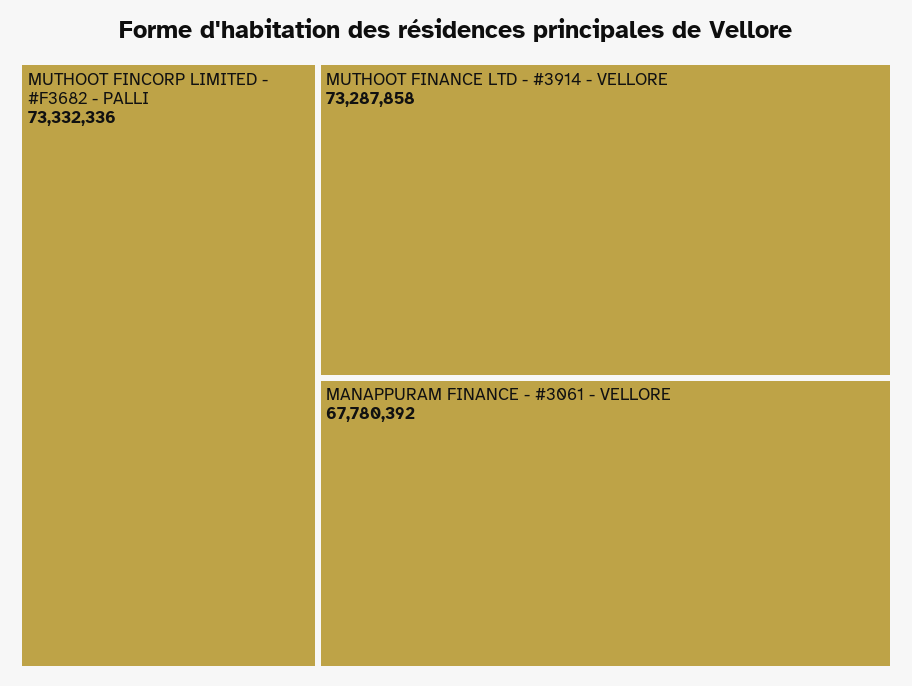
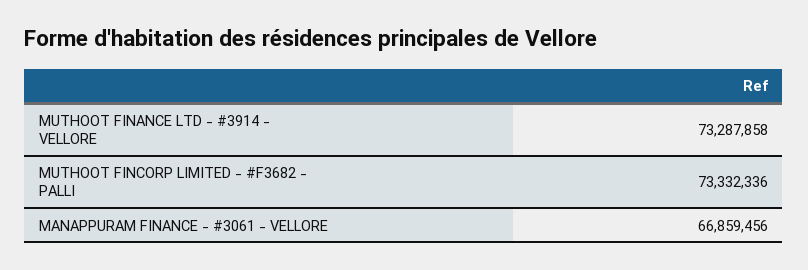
  {
    "MUTHOOT FINCORP LIMITED - #F3682 - PALLI": 73332336,
    "MUTHOOT FINANCE LTD - #3914 - VELLORE": 73287858,
-   "MANAPPURAM FINANCE - #3061 - VELLORE": 67780392
+   "MANAPPURAM FINANCE - #3061 - VELLORE": 66859456
  }

